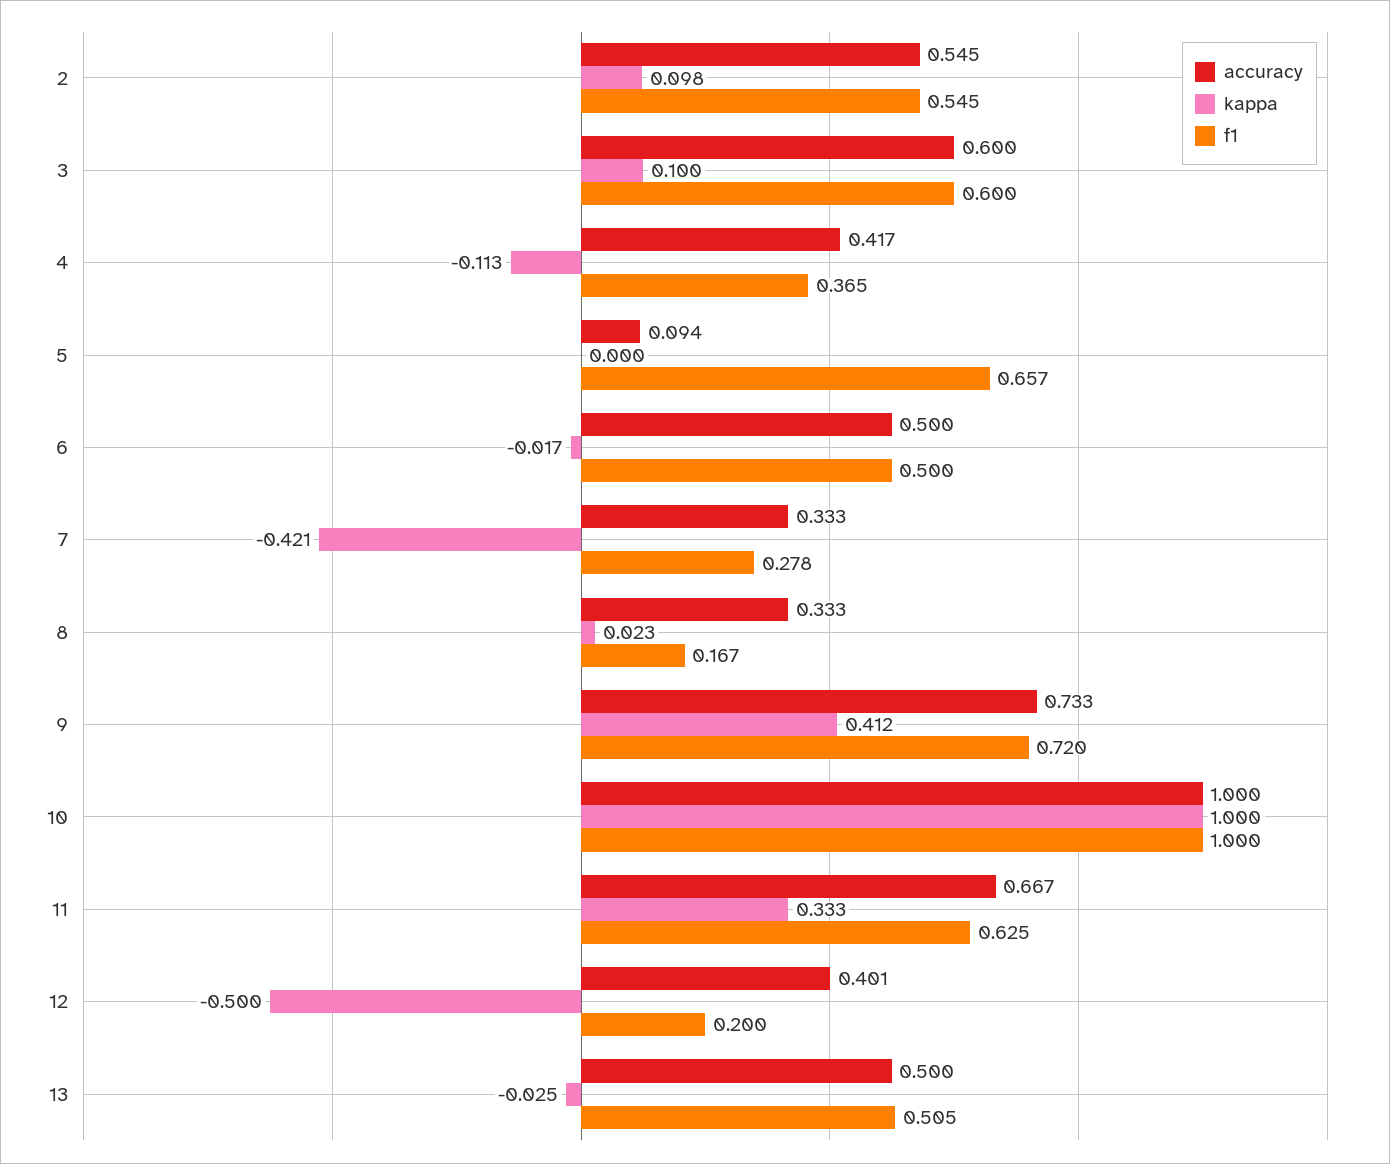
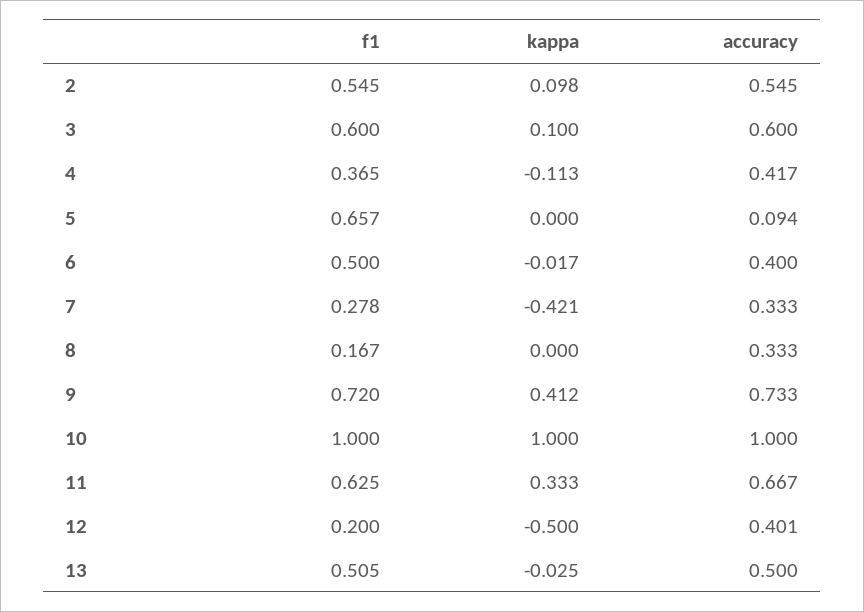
  {
    "accuracy": {
      "2": 0.545,
      "3": 0.6,
      "4": 0.417,
      "5": 0.094,
-     "6": 0.5,
+     "6": 0.4,
      "7": 0.333,
      "8": 0.333,
      "9": 0.733,
      "10": 1,
      "11": 0.667,
      "12": 0.401,
      "13": 0.5
    },
    "kappa": {
      "2": 0.098,
      "3": 0.1,
      "4": -0.113,
      "5": 0,
      "6": -0.017,
      "7": -0.421,
-     "8": 0.023,
+     "8": 0,
      "9": 0.412,
      "10": 1,
      "11": 0.333,
      "12": -0.5,
      "13": -0.025
    },
    "f1": {
      "2": 0.545,
      "3": 0.6,
      "4": 0.365,
      "5": 0.657,
      "6": 0.5,
      "7": 0.278,
      "8": 0.167,
      "9": 0.72,
      "10": 1,
      "11": 0.625,
      "12": 0.2,
      "13": 0.505
    }
  }

